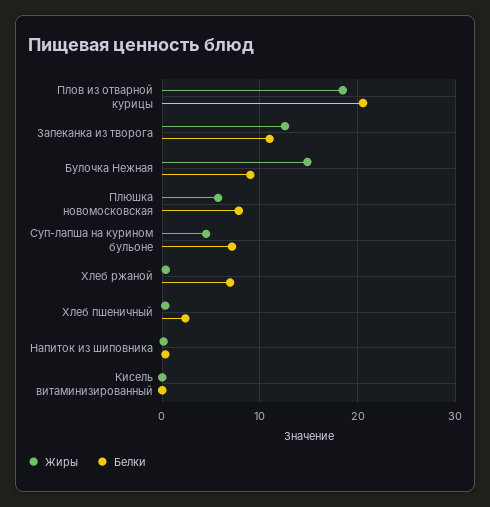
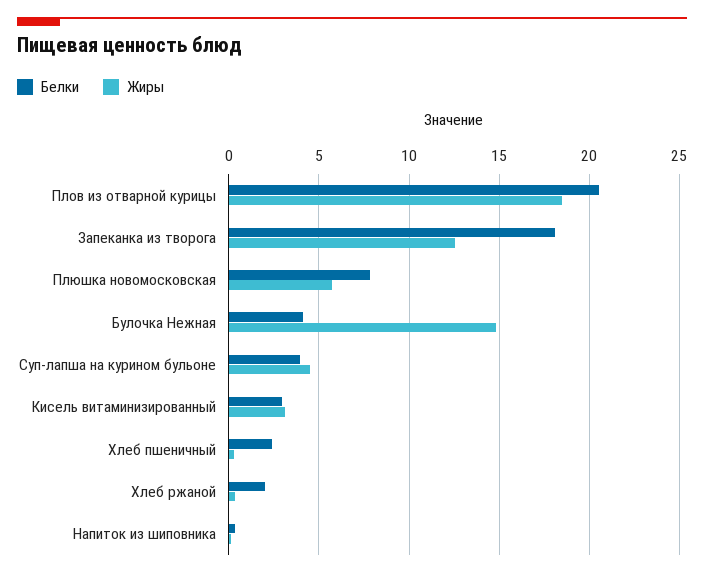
  {
    "Жиры": {
      "Плов из отварной курицы": 18.5,
      "Запеканка из творога": 12.5,
      "Булочка Нежная": 15,
      "Плюшка новомосковская": 5.5,
      "Суп-лапша на курином бульоне": 4.5,
      "Хлеб ржаной": 0.5,
      "Хлеб пшеничный": 0.5,
      "Напиток из шиповника": 0,
-     "Кисель витаминизированный": 0
+     "Кисель витаминизированный": 3
    },
    "Белки": {
      "Плов из отварной курицы": 20.5,
-     "Запеканка из творога": 11,
+     "Запеканка из творога": 18,
-     "Булочка Нежная": 9,
+     "Булочка Нежная": 4,
      "Плюшка новомосковская": 8,
-     "Суп-лапша на курином бульоне": 7,
+     "Суп-лапша на курином бульоне": 4,
-     "Хлеб ржаной": 7,
+     "Хлеб ржаной": 2,
      "Хлеб пшеничный": 2.5,
      "Напиток из шиповника": 0.5,
-     "Кисель витаминизированный": 0
+     "Кисель витаминизированный": 3
    }
  }

